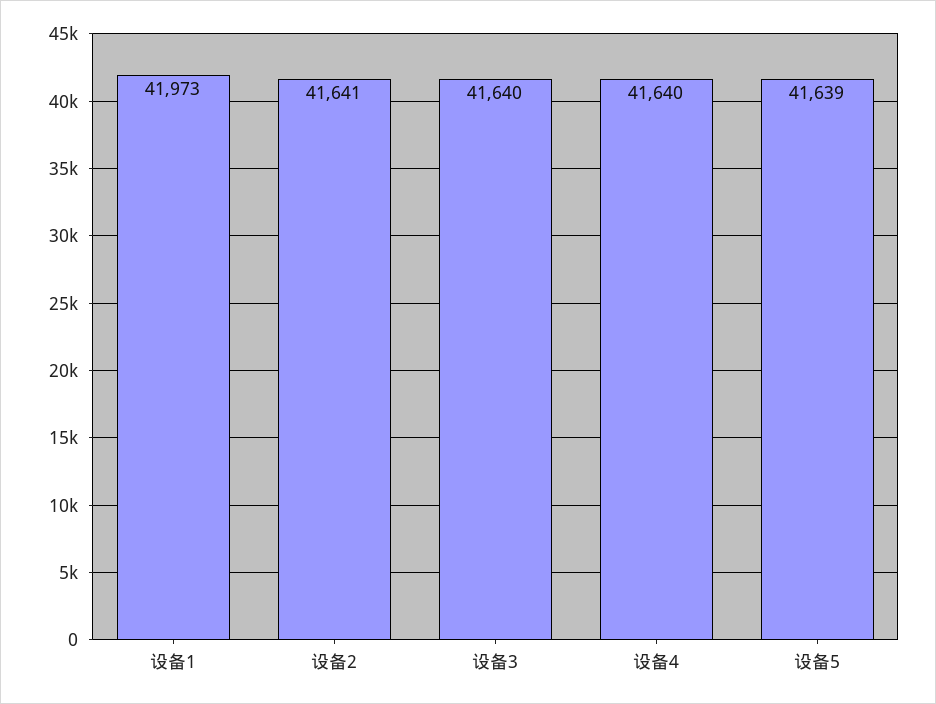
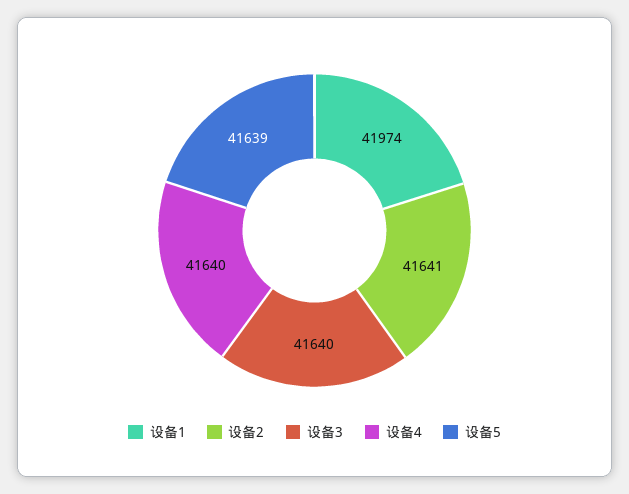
  {
-   "设备1": 41973,
+   "设备1": 41974,
    "设备2": 41641,
    "设备3": 41640,
    "设备4": 41640,
    "设备5": 41639
  }

